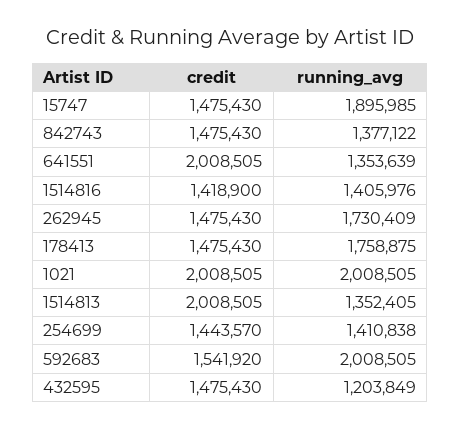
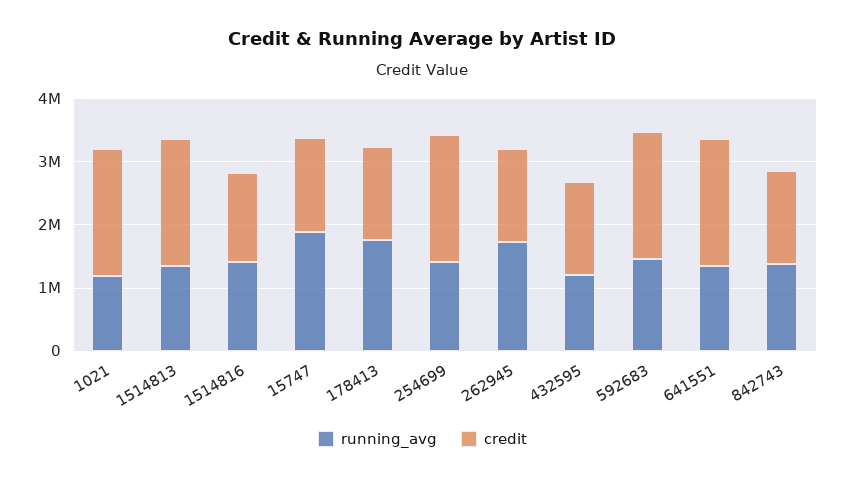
  {
    "credit": {
      "15747": 1475430,
      "842743": 1475430,
      "641551": 2008505,
      "1514816": 1418900,
      "262945": 1475430,
      "178413": 1475430,
      "1021": 2008505,
      "1514813": 2008505,
-     "254699": 1443570,
+     "254699": 2000000,
-     "592683": 1541920,
+     "592683": 2000000,
      "432595": 1475430
    },
    "running_avg": {
      "15747": 1895985,
      "842743": 1377122,
      "641551": 1353639,
      "1514816": 1405976,
      "262945": 1730409,
      "178413": 1758875,
-     "1021": 2008505,
+     "1021": 1200000,
      "1514813": 1352405,
      "254699": 1410838,
-     "592683": 2008505,
+     "592683": 1400000,
      "432595": 1203849
    }
  }

